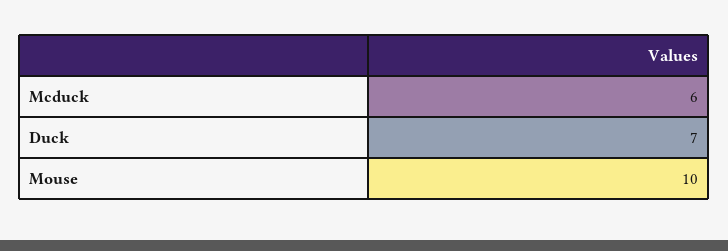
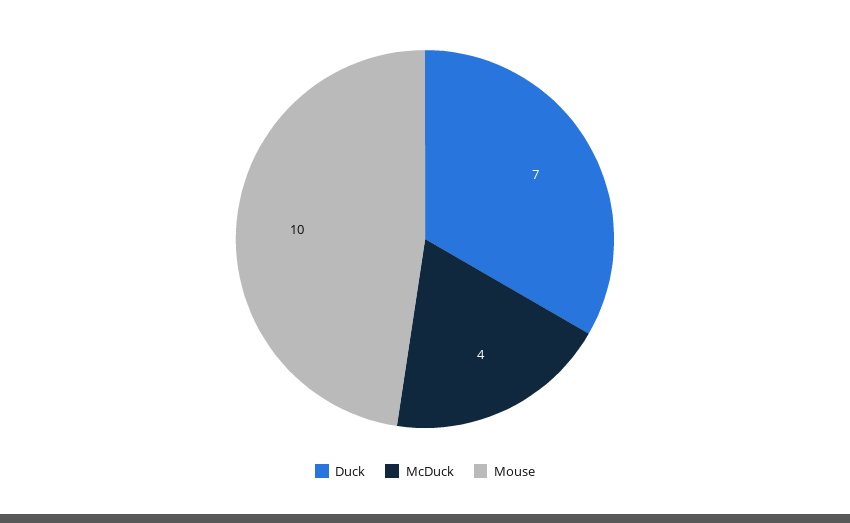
  {
-   "Mcduck": 6,
+   "Mcduck": 4,
    "Duck": 7,
    "Mouse": 10
  }

